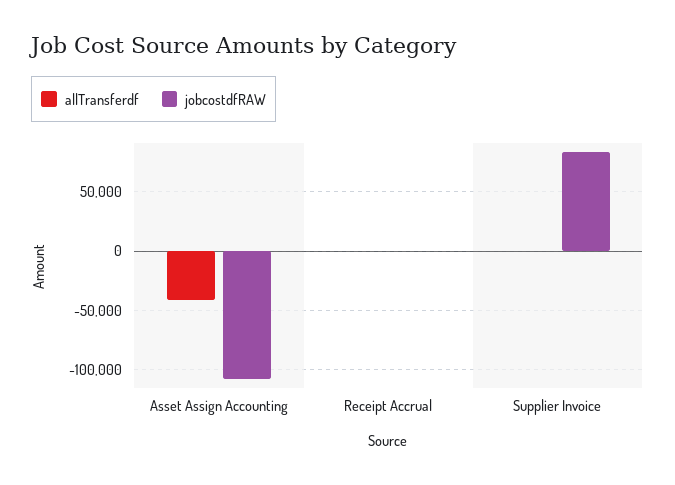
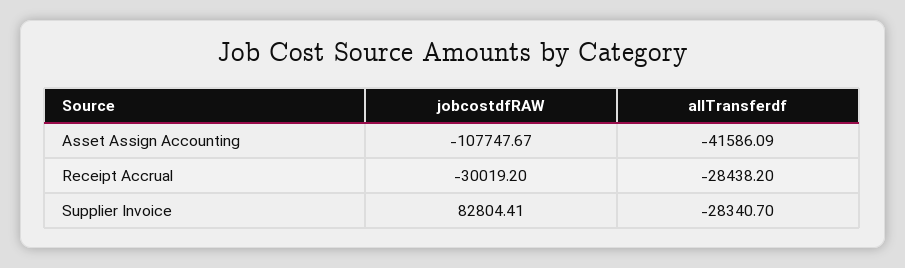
  {
    "allTransferdf": {
      "Asset Assign Accounting": -41586.09,
-     "Receipt Accrual": 0,
+     "Receipt Accrual": -28438.2,
-     "Supplier Invoice": 0
+     "Supplier Invoice": -28340.7
    },
    "jobcostdfRAW": {
      "Asset Assign Accounting": -107747.67,
-     "Receipt Accrual": 0,
+     "Receipt Accrual": -30019.2,
      "Supplier Invoice": 82804.41
    }
  }

